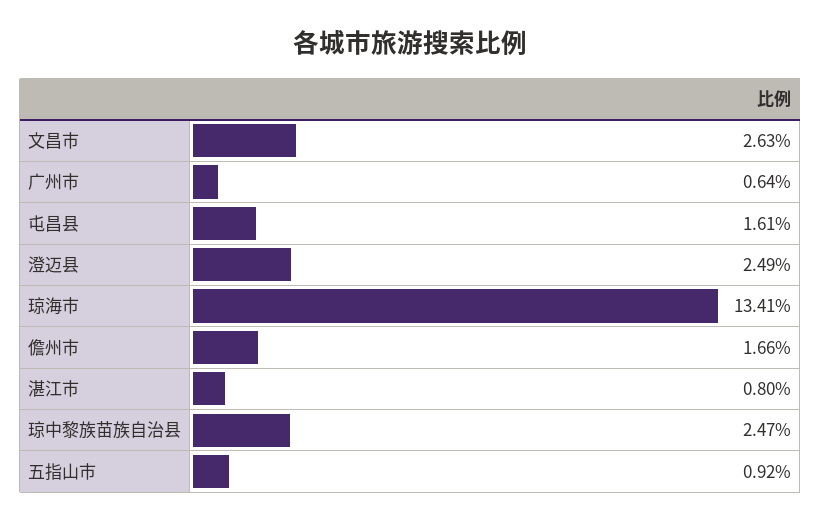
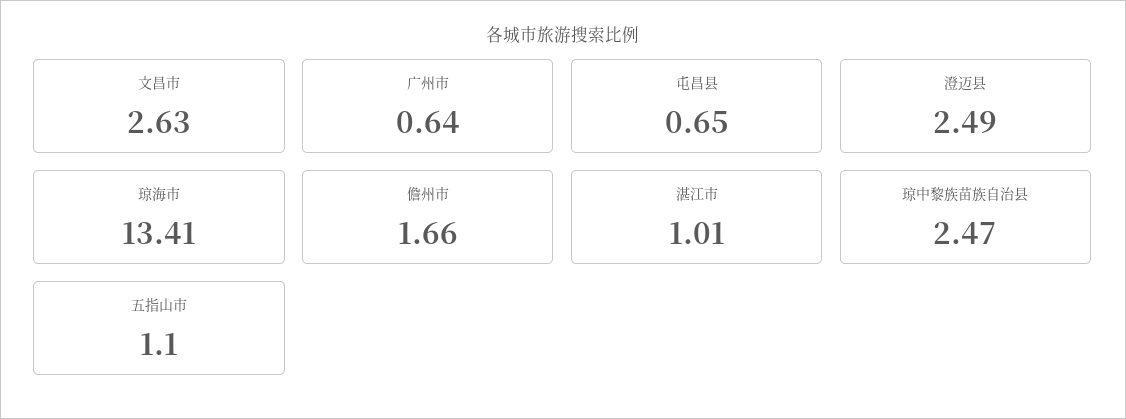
  {
    "文昌市": 2.63,
    "广州市": 0.64,
-   "屯昌县": 1.61,
+   "屯昌县": 0.65,
    "澄迈县": 2.49,
    "琼海市": 13.41,
    "儋州市": 1.66,
-   "湛江市": 0.8,
+   "湛江市": 1.01,
    "琼中黎族苗族自治县": 2.47,
-   "五指山市": 0.92
+   "五指山市": 1.1
  }

